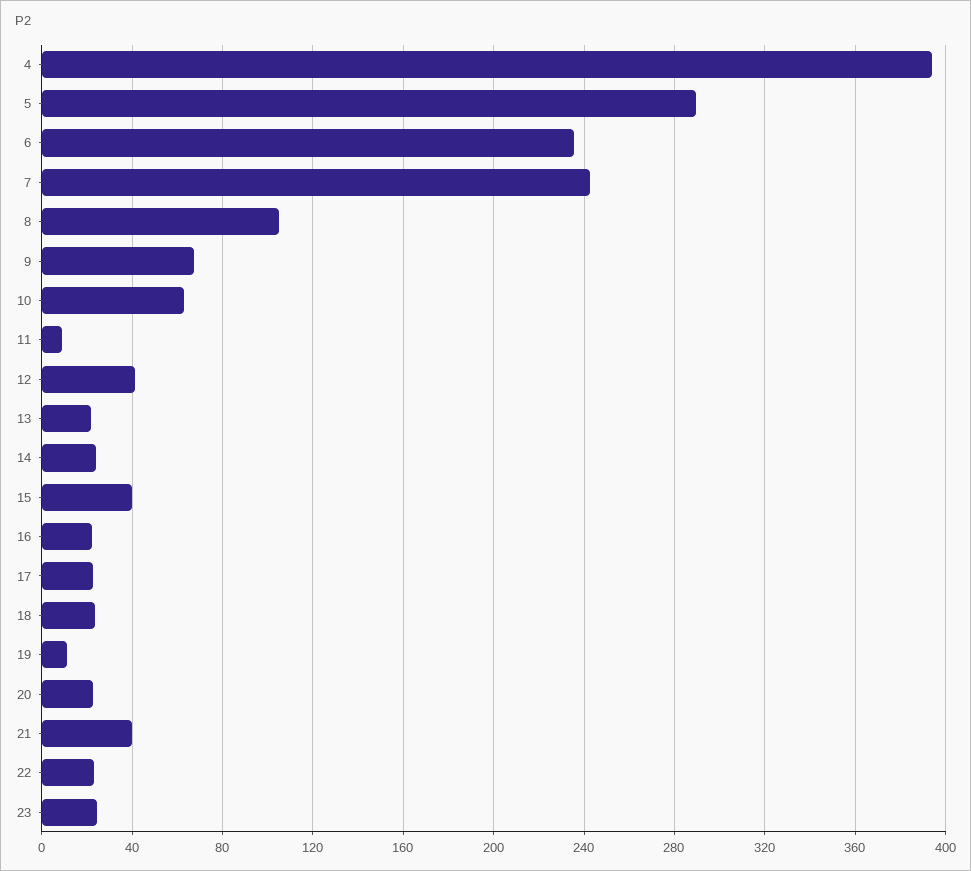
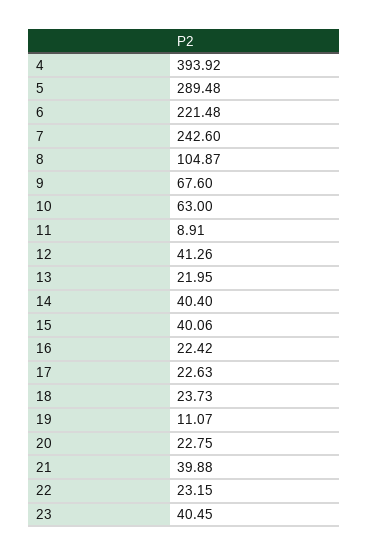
  {
    "4": 393.92,
    "5": 289.48,
-   "6": 235,
+   "6": 221.48,
    "7": 242.6,
    "8": 104.87,
    "9": 67.6,
    "10": 63,
    "11": 8.91,
    "12": 41.26,
    "13": 21.95,
-   "14": 25,
+   "14": 40.4,
    "15": 40.06,
    "16": 22.42,
    "17": 22.63,
    "18": 23.73,
    "19": 11.07,
    "20": 22.75,
    "21": 39.88,
    "22": 23.15,
-   "23": 25
+   "23": 40.45
  }

